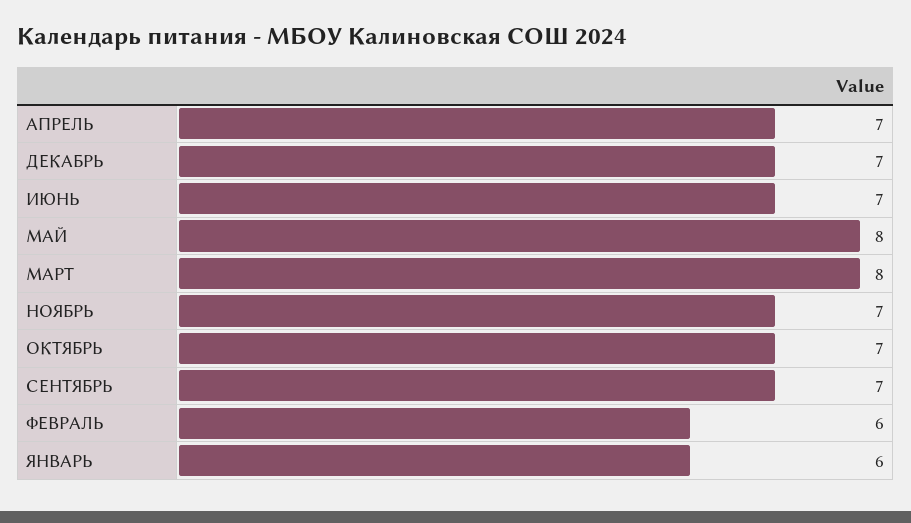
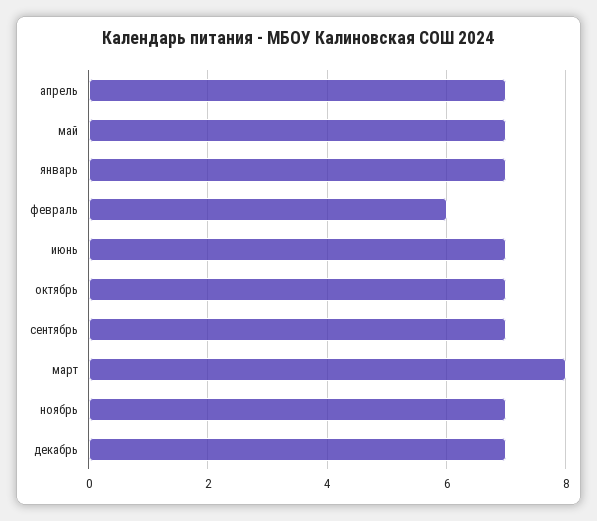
  {
    "АПРЕЛЬ": 7,
    "ДЕКАБРЬ": 7,
    "ИЮНЬ": 7,
-   "МАЙ": 8,
+   "МАЙ": 7,
    "МАРТ": 8,
    "НОЯБРЬ": 7,
    "ОКТЯБРЬ": 7,
    "СЕНТЯБРЬ": 7,
    "ФЕВРАЛЬ": 6,
-   "ЯНВАРЬ": 6
+   "ЯНВАРЬ": 7
  }

